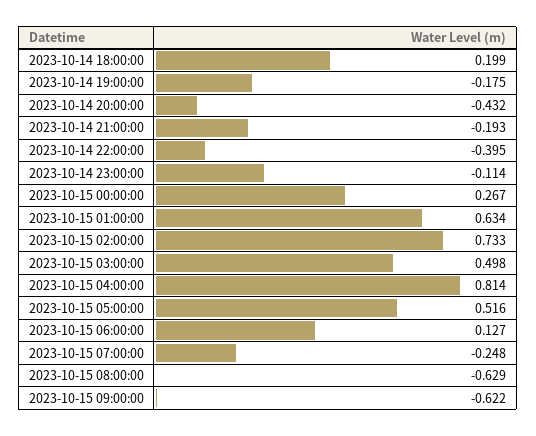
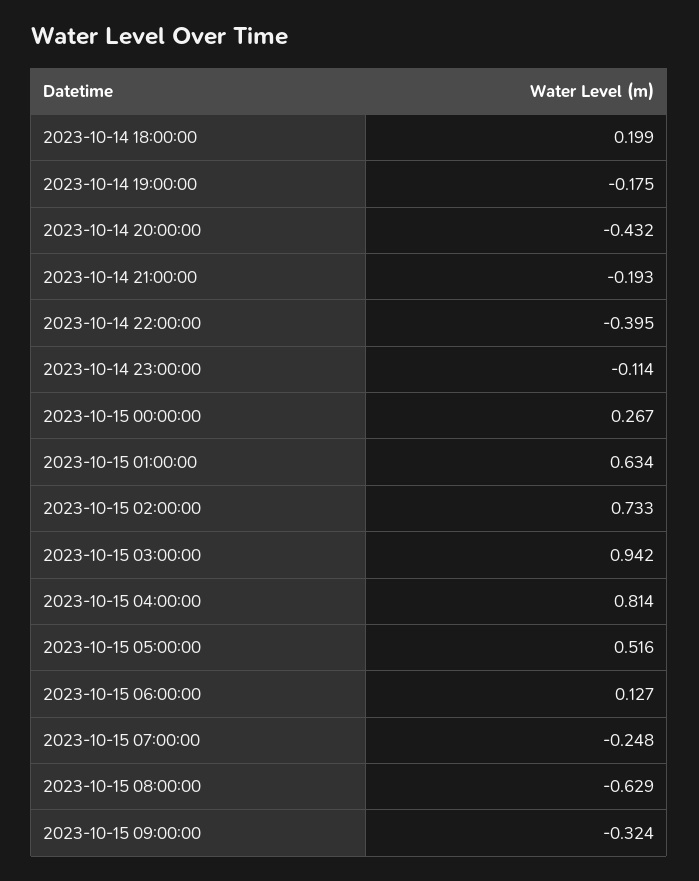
  {
    "2023-10-14 18:00:00": 0.199,
    "2023-10-14 19:00:00": -0.175,
    "2023-10-14 20:00:00": -0.432,
    "2023-10-14 21:00:00": -0.193,
    "2023-10-14 22:00:00": -0.395,
    "2023-10-14 23:00:00": -0.114,
    "2023-10-15 00:00:00": 0.267,
    "2023-10-15 01:00:00": 0.634,
    "2023-10-15 02:00:00": 0.733,
-   "2023-10-15 03:00:00": 0.498,
+   "2023-10-15 03:00:00": 0.942,
    "2023-10-15 04:00:00": 0.814,
    "2023-10-15 05:00:00": 0.516,
    "2023-10-15 06:00:00": 0.127,
    "2023-10-15 07:00:00": -0.248,
    "2023-10-15 08:00:00": -0.629,
-   "2023-10-15 09:00:00": -0.622
+   "2023-10-15 09:00:00": -0.324
  }

